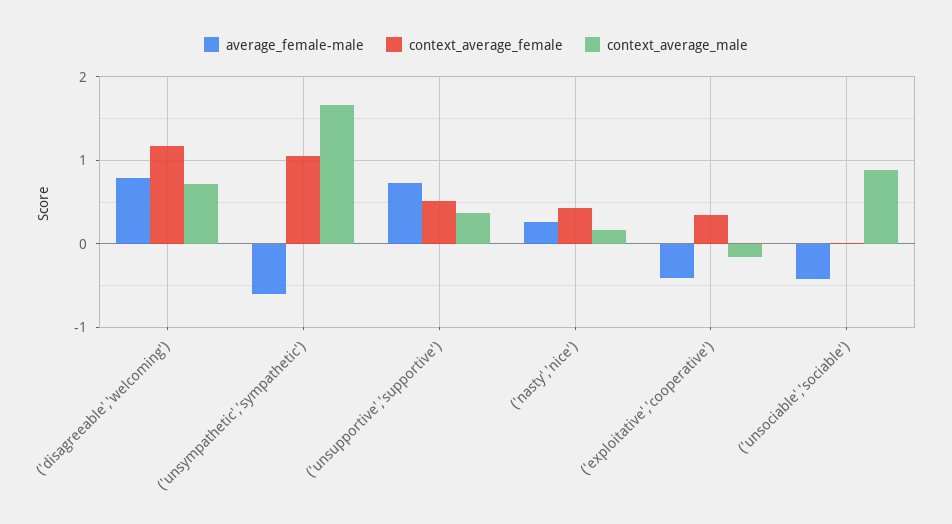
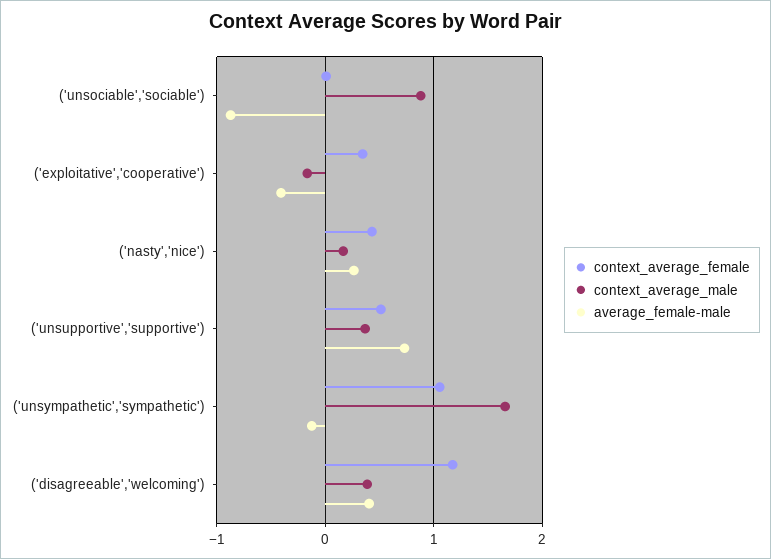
  {
    "average_female-male": {
-     "('disagreeable','welcoming')": 0.8,
+     "('disagreeable','welcoming')": 0.4,
-     "('unsympathetic','sympathetic')": -0.6,
+     "('unsympathetic','sympathetic')": -0.1,
      "('unsupportive','supportive')": 0.7,
      "('nasty','nice')": 0.3,
      "('exploitative','cooperative')": -0.4,
-     "('unsociable','sociable')": -0.4
+     "('unsociable','sociable')": -0.9
    },
    "context_average_female": {
      "('disagreeable','welcoming')": 1.2,
      "('unsympathetic','sympathetic')": 1.1,
      "('unsupportive','supportive')": 0.5,
      "('nasty','nice')": 0.4,
      "('exploitative','cooperative')": 0.3,
      "('unsociable','sociable')": 0
    },
    "context_average_male": {
-     "('disagreeable','welcoming')": 0.7,
+     "('disagreeable','welcoming')": 0.4,
      "('unsympathetic','sympathetic')": 1.7,
      "('unsupportive','supportive')": 0.4,
      "('nasty','nice')": 0.2,
      "('exploitative','cooperative')": -0.2,
      "('unsociable','sociable')": 0.9
    }
  }

